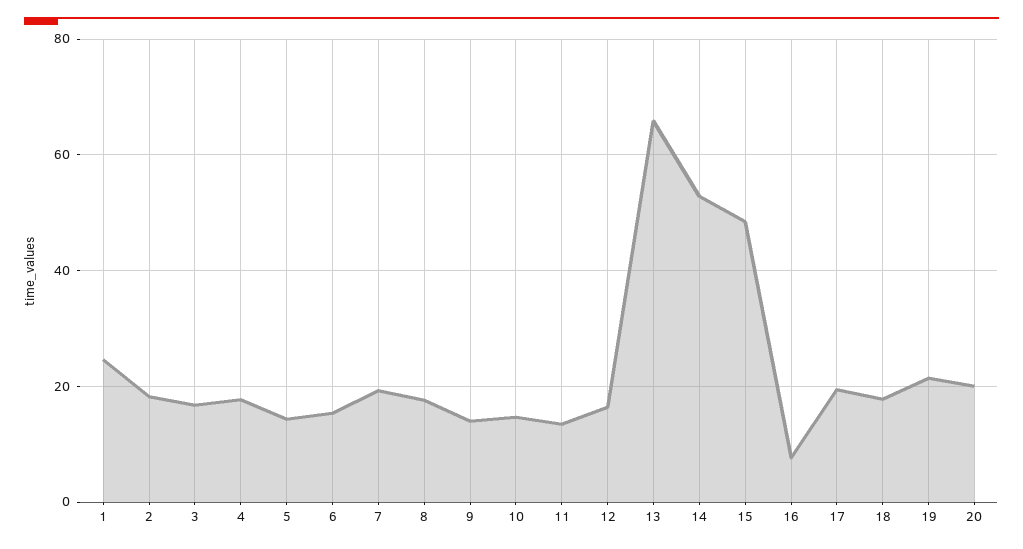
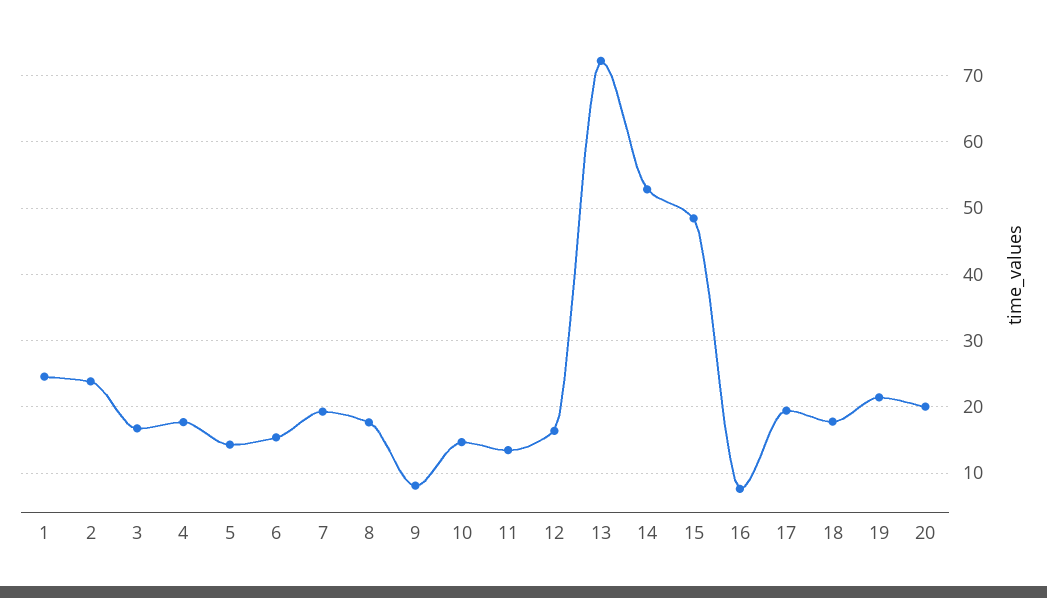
  {
    "1": 25,
-   "2": 18,
+   "2": 24,
    "3": 17,
    "4": 18,
    "5": 14,
    "6": 15,
    "7": 19,
    "8": 18,
-   "9": 14,
+   "9": 8,
    "10": 15,
    "11": 13,
    "12": 16,
-   "13": 66,
+   "13": 72,
    "14": 53,
    "15": 48,
    "16": 8,
    "17": 19,
    "18": 18,
    "19": 21,
    "20": 20
  }

